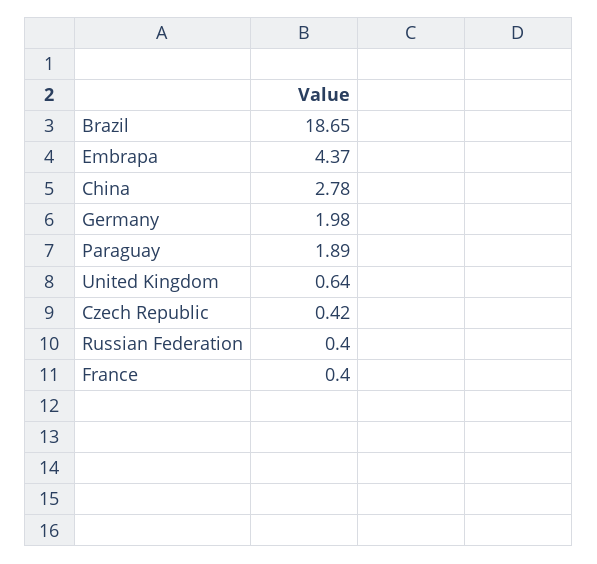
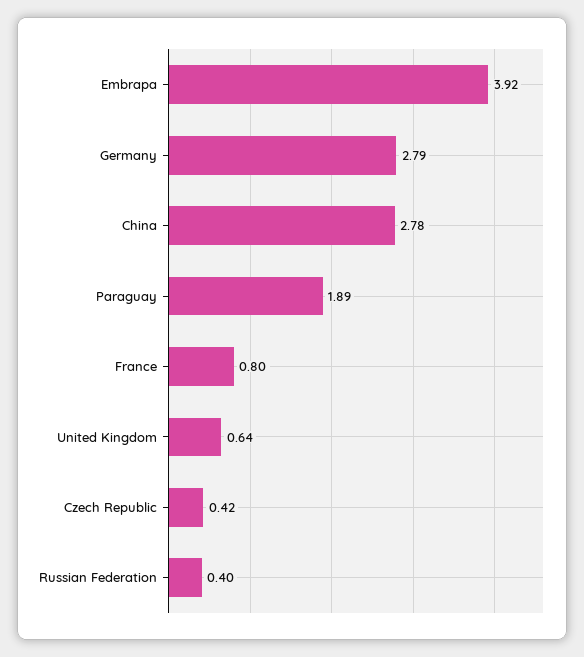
  {
-   "Brazil": 18.65,
-   "Embrapa": 4.37,
+   "Embrapa": 3.92,
    "China": 2.78,
-   "Germany": 1.98,
+   "Germany": 2.79,
    "Paraguay": 1.89,
    "United Kingdom": 0.64,
    "Czech Republic": 0.42,
    "Russian Federation": 0.4,
-   "France": 0.4
+   "France": 0.8
  }

